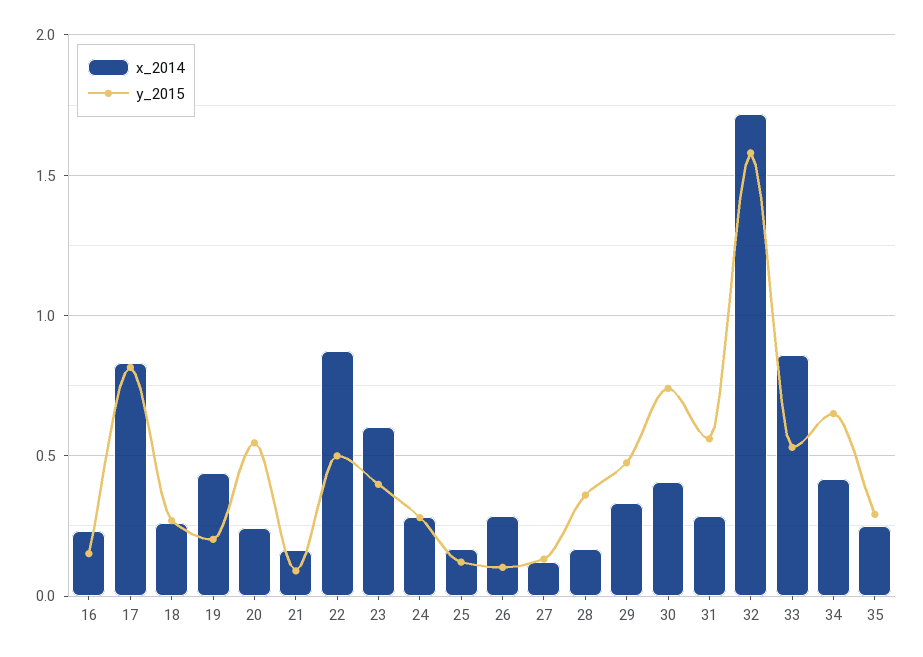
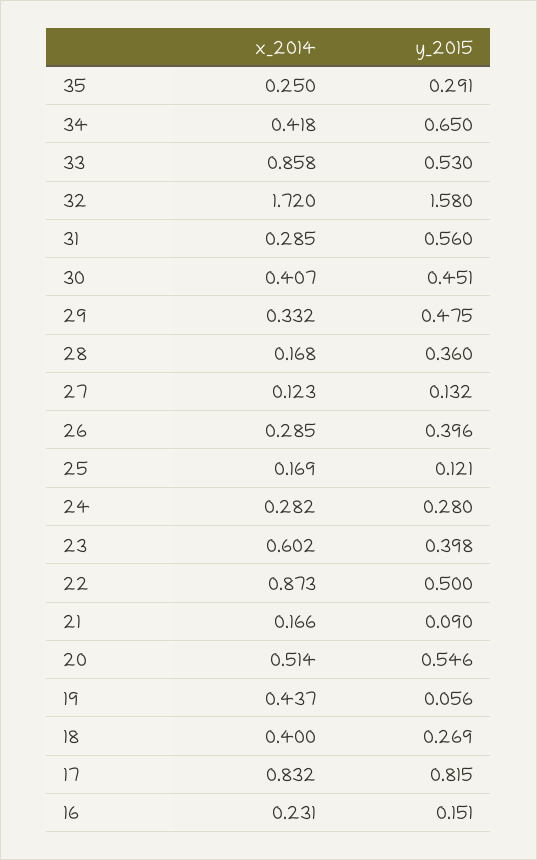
  {
    "x_2014": {
      "16": 0.231,
      "17": 0.832,
-     "18": 0.25,
+     "18": 0.4,
      "19": 0.437,
-     "20": 0.25,
+     "20": 0.514,
      "21": 0.166,
      "22": 0.873,
      "23": 0.602,
      "24": 0.282,
      "25": 0.169,
      "26": 0.285,
      "27": 0.123,
      "28": 0.168,
      "29": 0.332,
      "30": 0.407,
      "31": 0.285,
      "32": 1.72,
      "33": 0.858,
      "34": 0.418,
      "35": 0.25
    },
    "y_2015": {
      "16": 0.151,
      "17": 0.815,
      "18": 0.269,
-     "19": 0.2,
+     "19": 0.056,
      "20": 0.546,
      "21": 0.09,
      "22": 0.5,
      "23": 0.398,
      "24": 0.28,
      "25": 0.121,
-     "26": 0.1,
+     "26": 0.396,
      "27": 0.132,
      "28": 0.36,
      "29": 0.475,
-     "30": 0.75,
+     "30": 0.451,
      "31": 0.56,
      "32": 1.58,
      "33": 0.53,
      "34": 0.65,
      "35": 0.291
    }
  }

